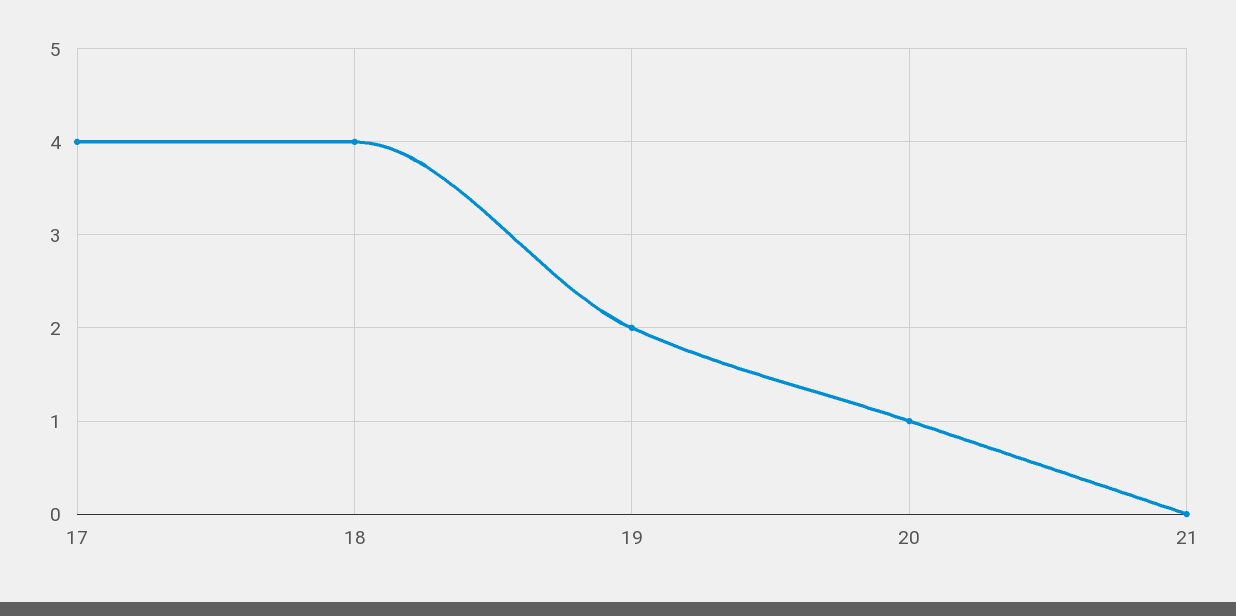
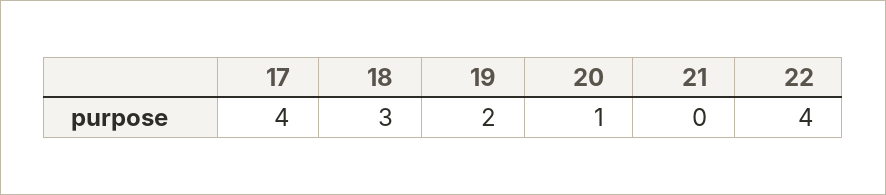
  {
    "17": 4,
-   "18": 4,
+   "18": 3,
    "19": 2,
    "20": 1,
-   "21": 0
+   "21": 0,
+   "22": 4
  }

